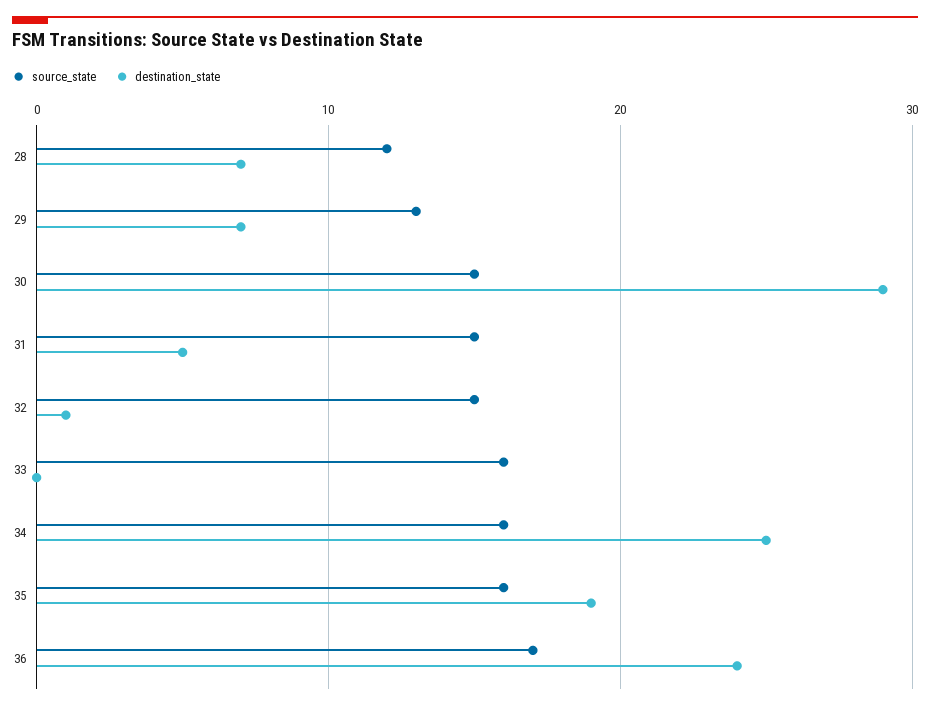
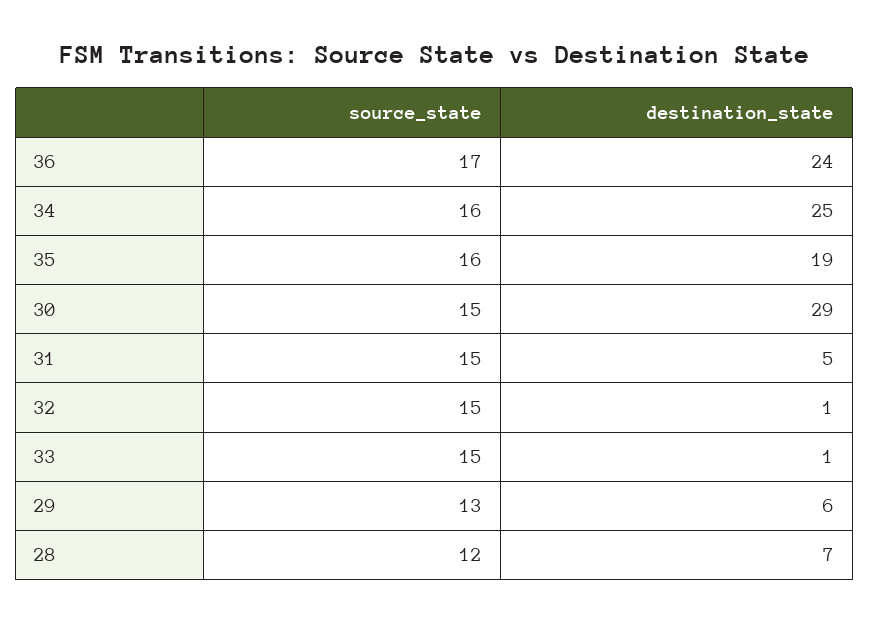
  {
    "source_state": {
      "28": 12,
      "29": 13,
      "30": 15,
      "31": 15,
      "32": 15,
-     "33": 16,
+     "33": 15,
      "34": 16,
      "35": 16,
      "36": 17
    },
    "destination_state": {
      "28": 7,
-     "29": 7,
+     "29": 6,
      "30": 29,
      "31": 5,
      "32": 1,
-     "33": 0,
+     "33": 1,
      "34": 25,
      "35": 19,
      "36": 24
    }
  }

